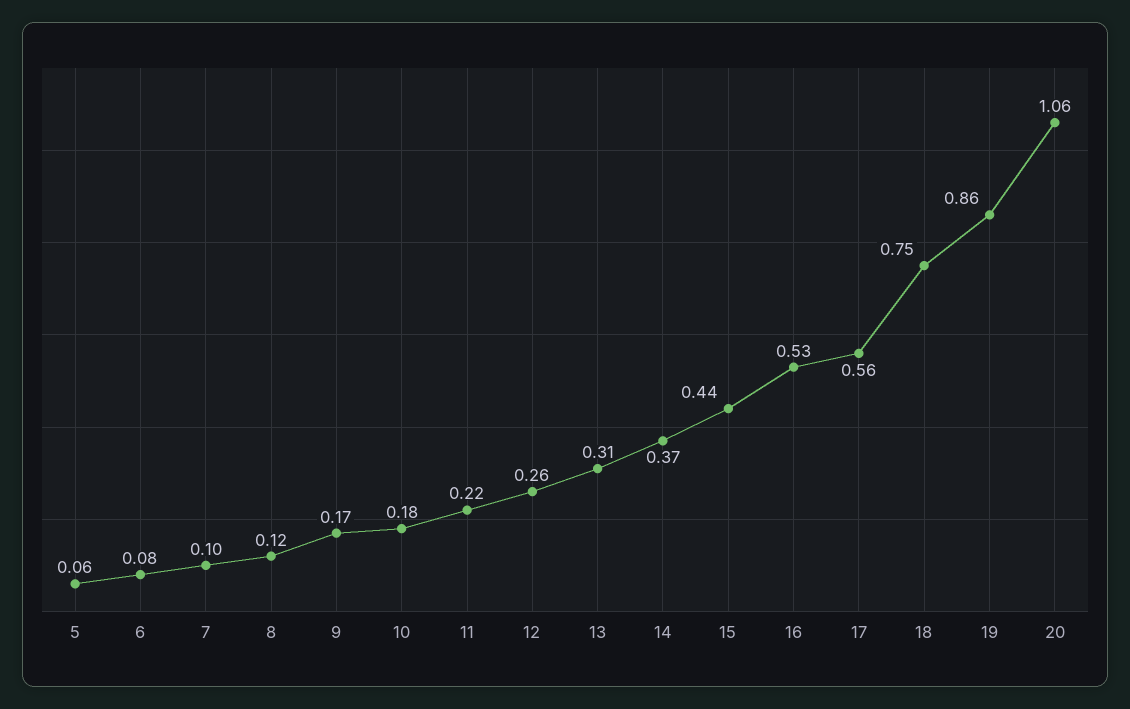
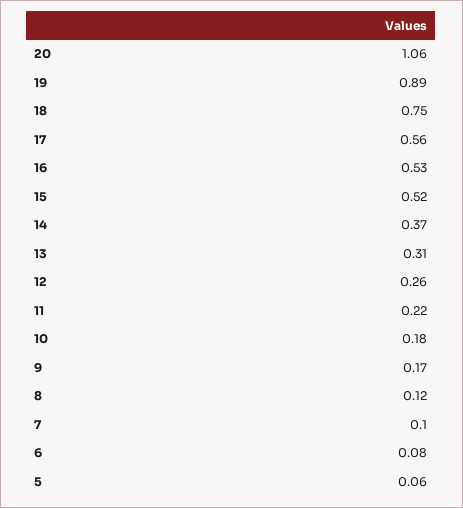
  {
    "5": 0.06,
    "6": 0.08,
    "7": 0.1,
    "8": 0.12,
    "9": 0.17,
    "10": 0.18,
    "11": 0.22,
    "12": 0.26,
    "13": 0.31,
    "14": 0.37,
-   "15": 0.44,
+   "15": 0.52,
    "16": 0.53,
    "17": 0.56,
    "18": 0.75,
-   "19": 0.86,
+   "19": 0.89,
    "20": 1.06
  }

